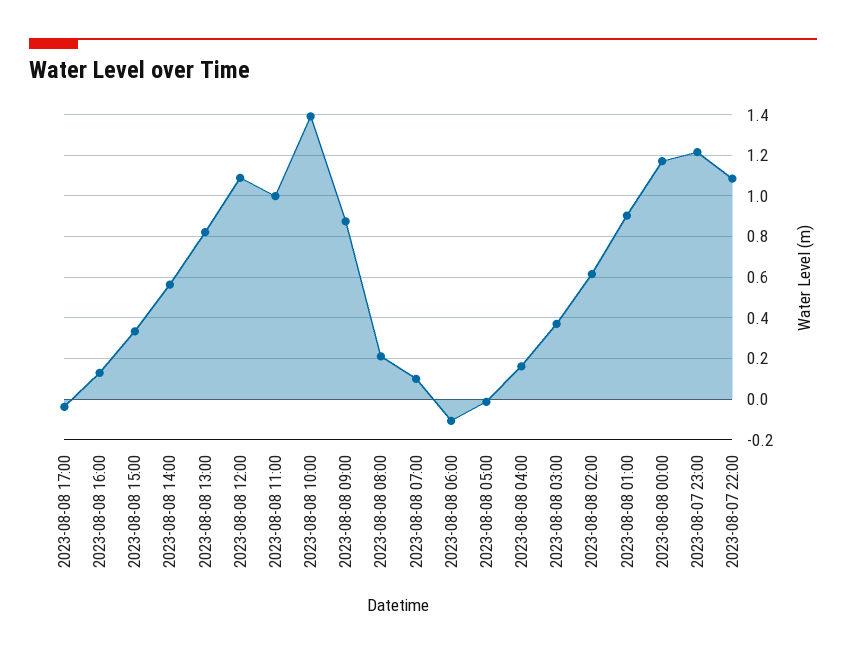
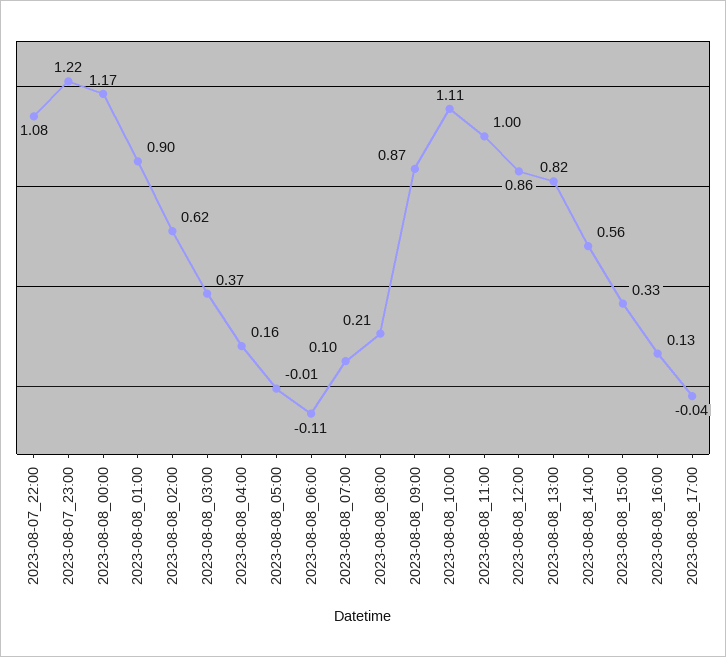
  {
    "2023-08-08 17:00": -0.04,
    "2023-08-08 16:00": 0.13,
    "2023-08-08 15:00": 0.33,
    "2023-08-08 14:00": 0.56,
    "2023-08-08 13:00": 0.82,
-   "2023-08-08 12:00": 1.1,
+   "2023-08-08 12:00": 0.86,
    "2023-08-08 11:00": 1,
-   "2023-08-08 10:00": 1.4,
+   "2023-08-08 10:00": 1.11,
    "2023-08-08 09:00": 0.87,
    "2023-08-08 08:00": 0.21,
    "2023-08-08 07:00": 0.1,
    "2023-08-08 06:00": -0.11,
    "2023-08-08 05:00": -0.01,
    "2023-08-08 04:00": 0.16,
    "2023-08-08 03:00": 0.37,
    "2023-08-08 02:00": 0.62,
    "2023-08-08 01:00": 0.9,
    "2023-08-08 00:00": 1.17,
    "2023-08-07 23:00": 1.22,
    "2023-08-07 22:00": 1.08
  }

